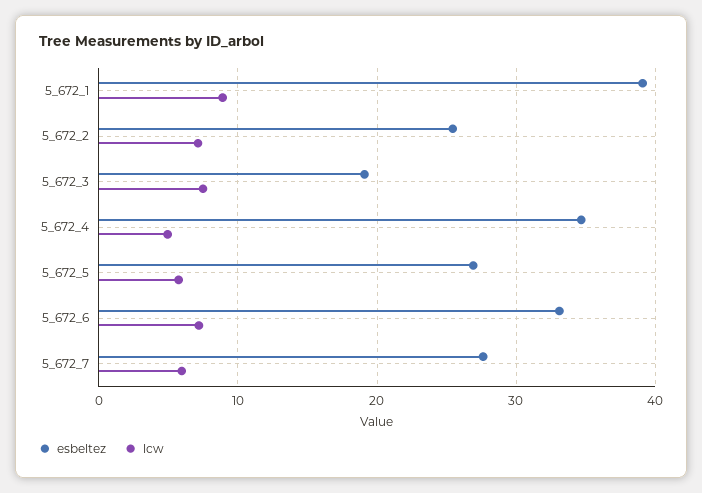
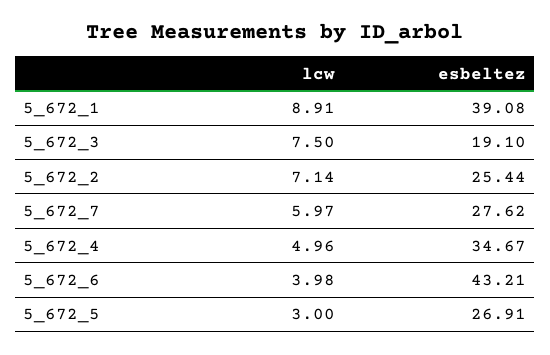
  {
    "esbeltez": {
      "5_672_1": 39.08,
      "5_672_2": 25.44,
      "5_672_3": 19.1,
      "5_672_4": 34.67,
      "5_672_5": 26.91,
-     "5_672_6": 33,
+     "5_672_6": 43.21,
      "5_672_7": 27.62
    },
    "lcw": {
      "5_672_1": 8.91,
      "5_672_2": 7.14,
      "5_672_3": 7.5,
      "5_672_4": 4.96,
-     "5_672_5": 6,
+     "5_672_5": 3,
-     "5_672_6": 7,
+     "5_672_6": 3.98,
      "5_672_7": 5.97
    }
  }

